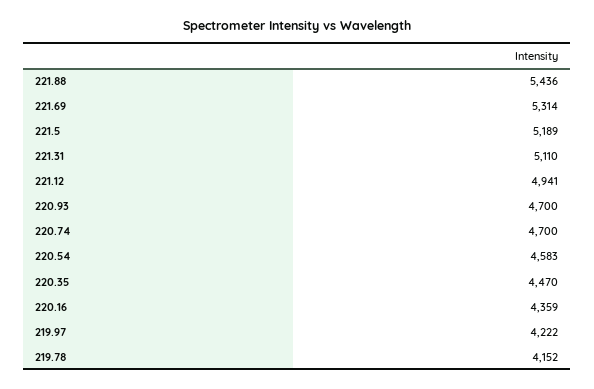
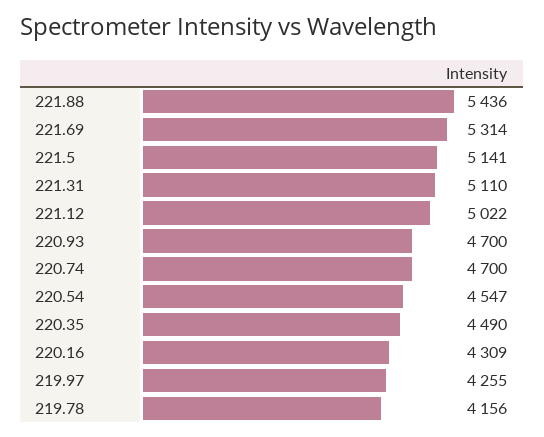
  {
    "221.88": 5436,
    "221.69": 5314,
-   "221.5": 5189,
+   "221.5": 5141,
    "221.31": 5110,
-   "221.12": 4941,
+   "221.12": 5022,
    "220.93": 4700,
    "220.74": 4700,
-   "220.54": 4583,
+   "220.54": 4547,
-   "220.35": 4470,
+   "220.35": 4490,
-   "220.16": 4359,
+   "220.16": 4309,
-   "219.97": 4222,
+   "219.97": 4255,
-   "219.78": 4152
+   "219.78": 4156
  }

